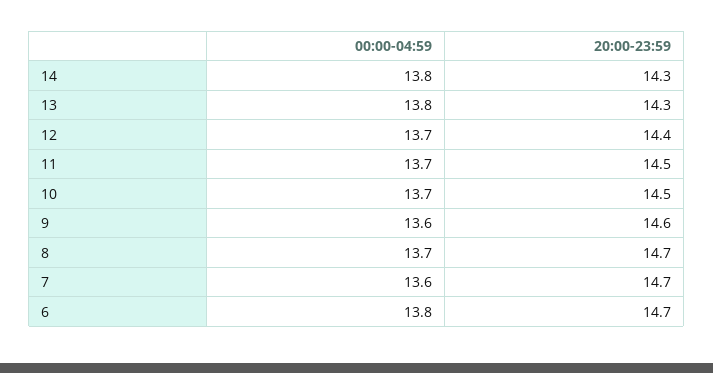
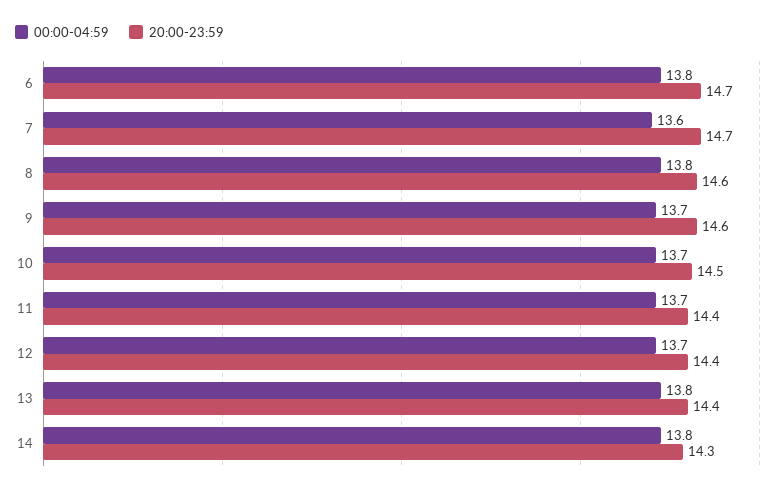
  {
    "00:00-04:59": {
      "14": 13.8,
      "13": 13.8,
      "12": 13.7,
      "11": 13.7,
      "10": 13.7,
-     "9": 13.6,
+     "9": 13.7,
-     "8": 13.7,
+     "8": 13.8,
      "7": 13.6,
      "6": 13.8
    },
    "20:00-23:59": {
      "14": 14.3,
-     "13": 14.3,
+     "13": 14.4,
      "12": 14.4,
-     "11": 14.5,
+     "11": 14.4,
      "10": 14.5,
      "9": 14.6,
-     "8": 14.7,
+     "8": 14.6,
      "7": 14.7,
      "6": 14.7
    }
  }

